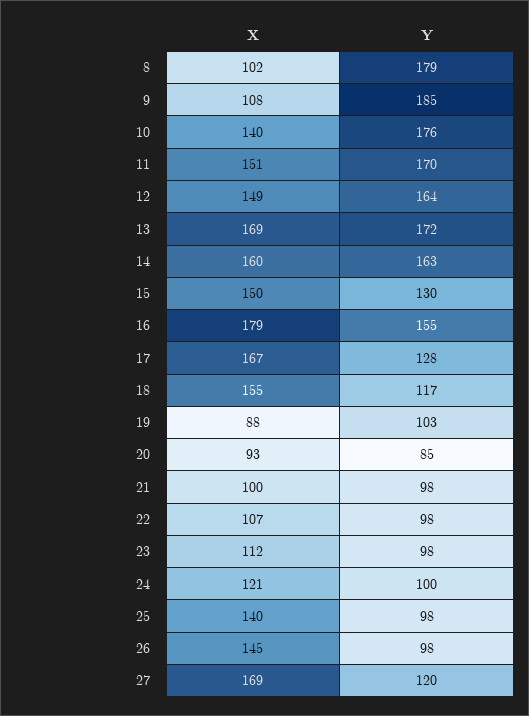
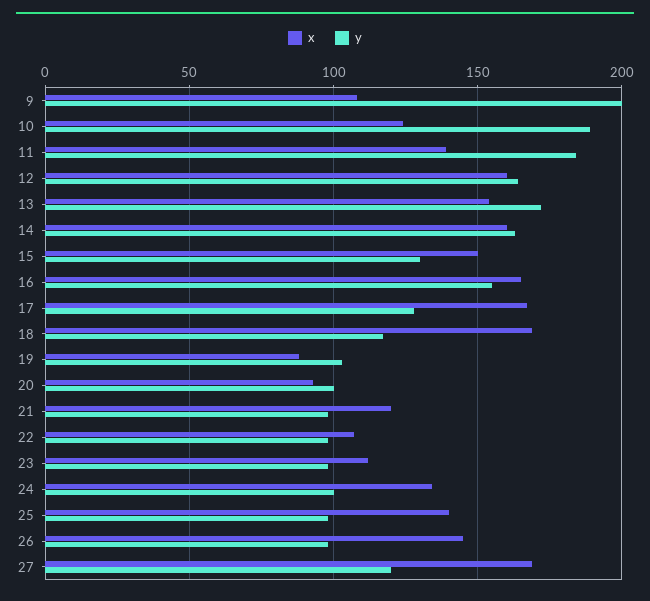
  {
    "X": {
-     "8": 102,
      "9": 108,
-     "10": 140,
+     "10": 125,
-     "11": 151,
+     "11": 140,
-     "12": 149,
+     "12": 160,
-     "13": 169,
+     "13": 155,
      "14": 160,
      "15": 150,
-     "16": 179,
+     "16": 165,
      "17": 167,
-     "18": 155,
+     "18": 170,
      "19": 88,
      "20": 93,
-     "21": 100,
+     "21": 120,
      "22": 107,
      "23": 112,
-     "24": 121,
+     "24": 135,
      "25": 140,
      "26": 145,
      "27": 169
    },
    "Y": {
-     "8": 179,
-     "9": 185,
+     "9": 200,
-     "10": 176,
+     "10": 190,
-     "11": 170,
+     "11": 185,
      "12": 164,
      "13": 172,
      "14": 163,
      "15": 130,
      "16": 155,
      "17": 128,
      "18": 117,
      "19": 103,
-     "20": 85,
+     "20": 100,
      "21": 98,
      "22": 98,
      "23": 98,
      "24": 100,
      "25": 98,
      "26": 98,
      "27": 120
    }
  }

